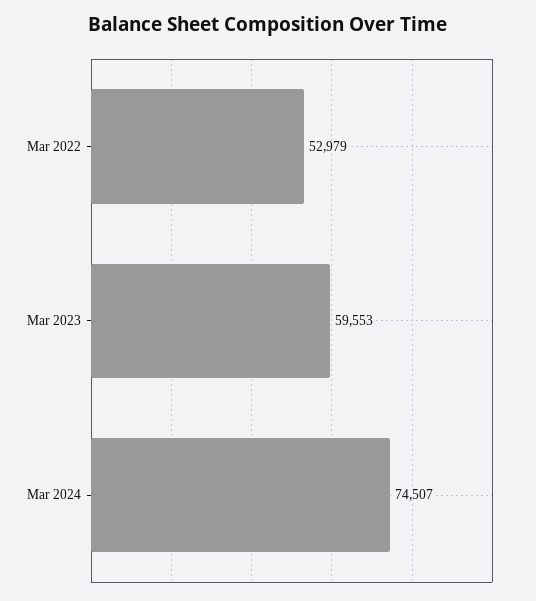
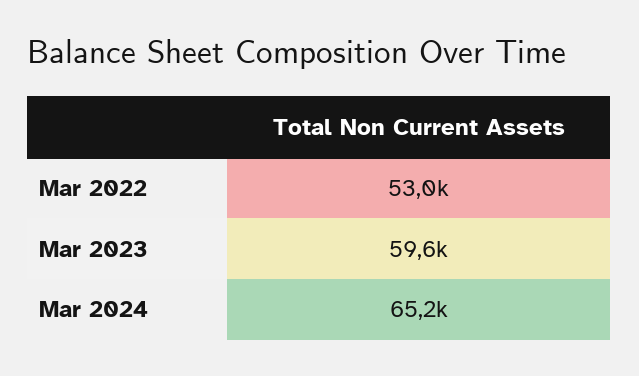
  {
    "Mar 2022": 52979,
    "Mar 2023": 59553,
-   "Mar 2024": 74507
+   "Mar 2024": 65200
  }

